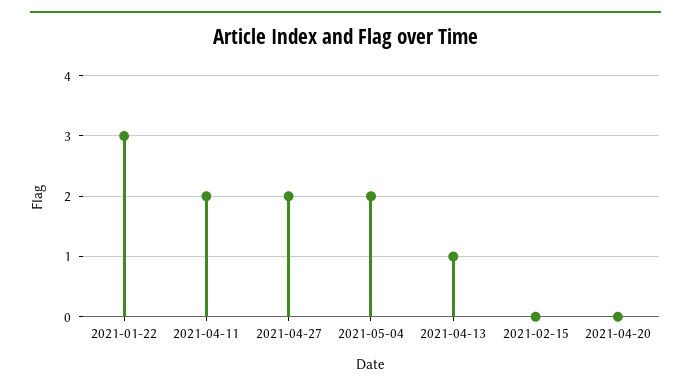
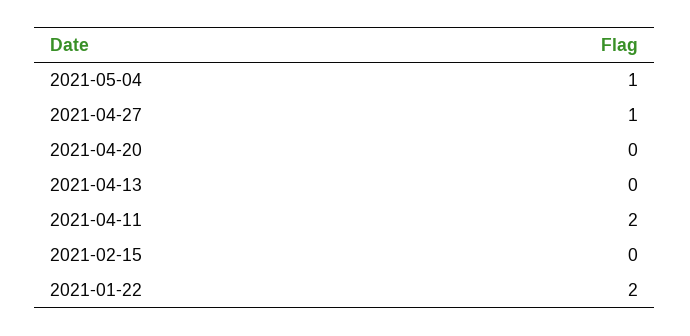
  {
-   "2021-01-22": 3,
+   "2021-01-22": 2,
    "2021-04-11": 2,
-   "2021-04-27": 2,
+   "2021-04-27": 1,
-   "2021-05-04": 2,
+   "2021-05-04": 1,
-   "2021-04-13": 1,
+   "2021-04-13": 0,
    "2021-02-15": 0,
    "2021-04-20": 0
  }

